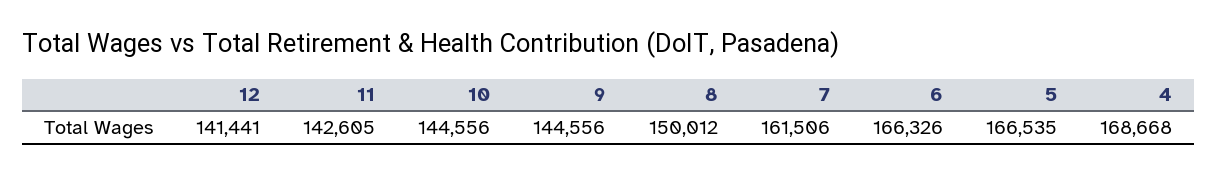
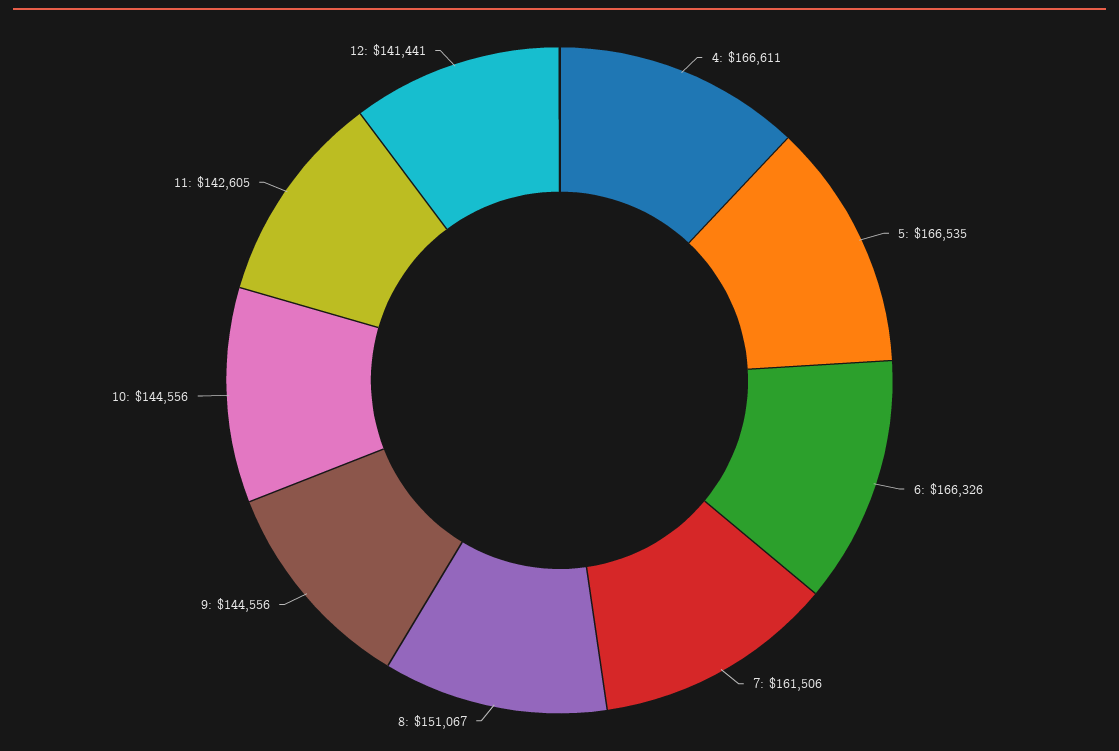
  {
    "12": 141441,
    "11": 142605,
    "10": 144556,
    "9": 144556,
-   "8": 150012,
+   "8": 151067,
    "7": 161506,
    "6": 166326,
    "5": 166535,
-   "4": 168668
+   "4": 166611
  }

